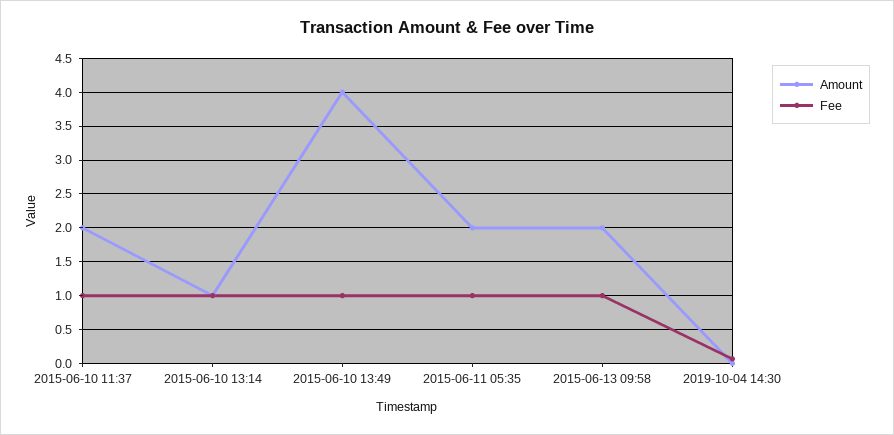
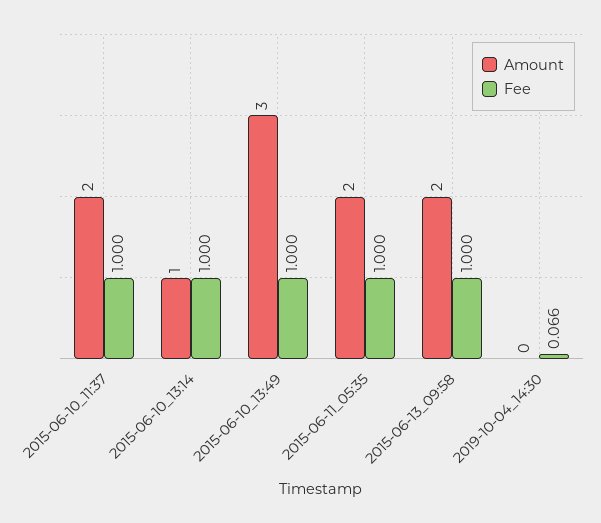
  {
    "Amount": {
      "2015-06-10 11:37": 2,
      "2015-06-10 13:14": 1,
-     "2015-06-10 13:49": 4,
+     "2015-06-10 13:49": 3,
      "2015-06-11 05:35": 2,
      "2015-06-13 09:58": 2,
      "2019-10-04 14:30": 0
    },
    "Fee": {
      "2015-06-10 11:37": 1,
      "2015-06-10 13:14": 1,
      "2015-06-10 13:49": 1,
      "2015-06-11 05:35": 1,
      "2015-06-13 09:58": 1,
      "2019-10-04 14:30": 0.066
    }
  }

